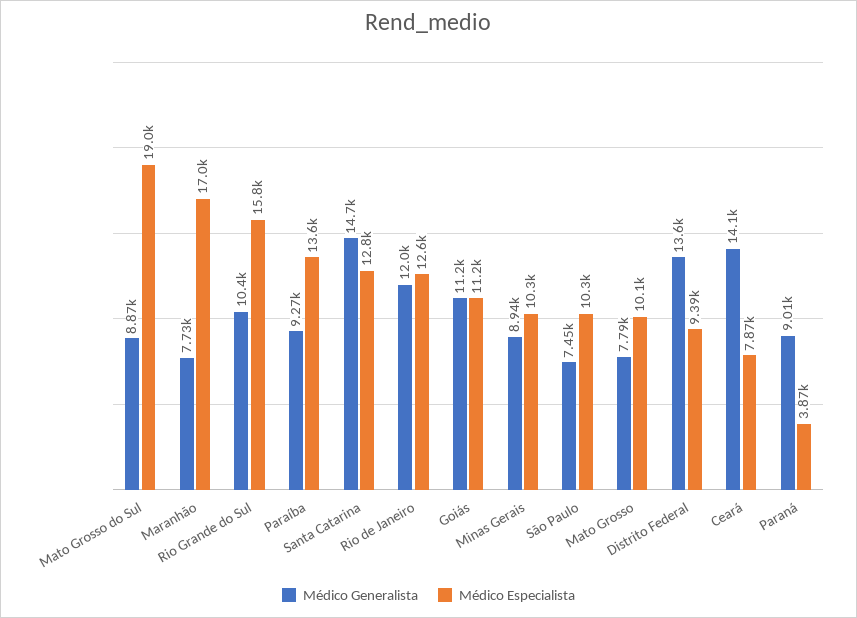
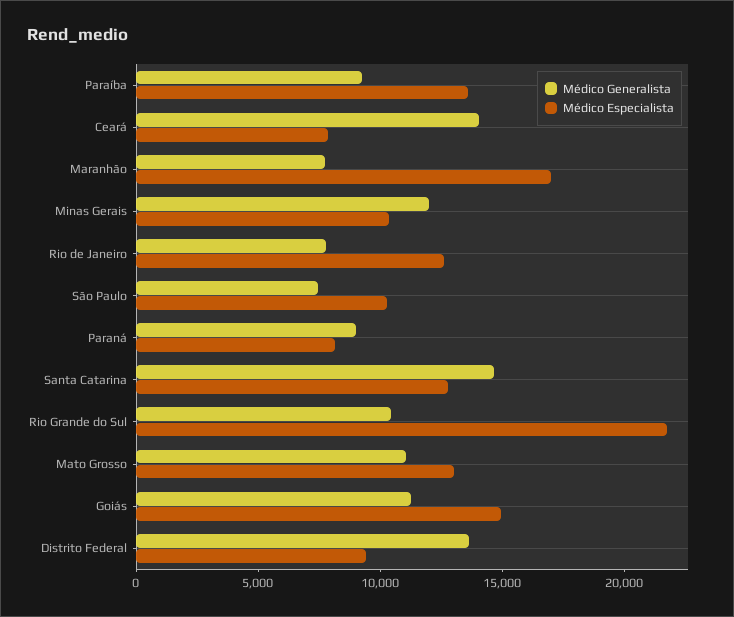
  {
    "Médico Generalista": {
-     "Mato Grosso do Sul": 8870,
      "Maranhão": 7730,
      "Rio Grande do Sul": 10400,
      "Paraíba": 9270,
      "Santa Catarina": 14700,
-     "Rio de Janeiro": 12000,
+     "Rio de Janeiro": 8000,
      "Goiás": 11200,
-     "Minas Gerais": 8940,
+     "Minas Gerais": 12000,
      "São Paulo": 7450,
-     "Mato Grosso": 7790,
+     "Mato Grosso": 11000,
      "Distrito Federal": 13600,
      "Ceará": 14100,
      "Paraná": 9010
    },
    "Médico Especialista": {
-     "Mato Grosso do Sul": 19000,
      "Maranhão": 17000,
-     "Rio Grande do Sul": 15800,
+     "Rio Grande do Sul": 22000,
      "Paraíba": 13600,
      "Santa Catarina": 12800,
      "Rio de Janeiro": 12600,
-     "Goiás": 11200,
+     "Goiás": 15000,
      "Minas Gerais": 10300,
      "São Paulo": 10300,
-     "Mato Grosso": 10100,
+     "Mato Grosso": 13000,
      "Distrito Federal": 9390,
      "Ceará": 7870,
-     "Paraná": 3870
+     "Paraná": 8000
    }
  }

